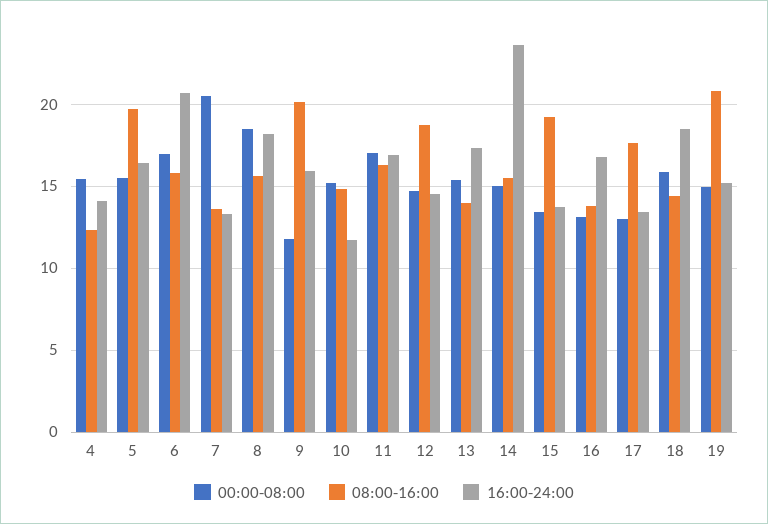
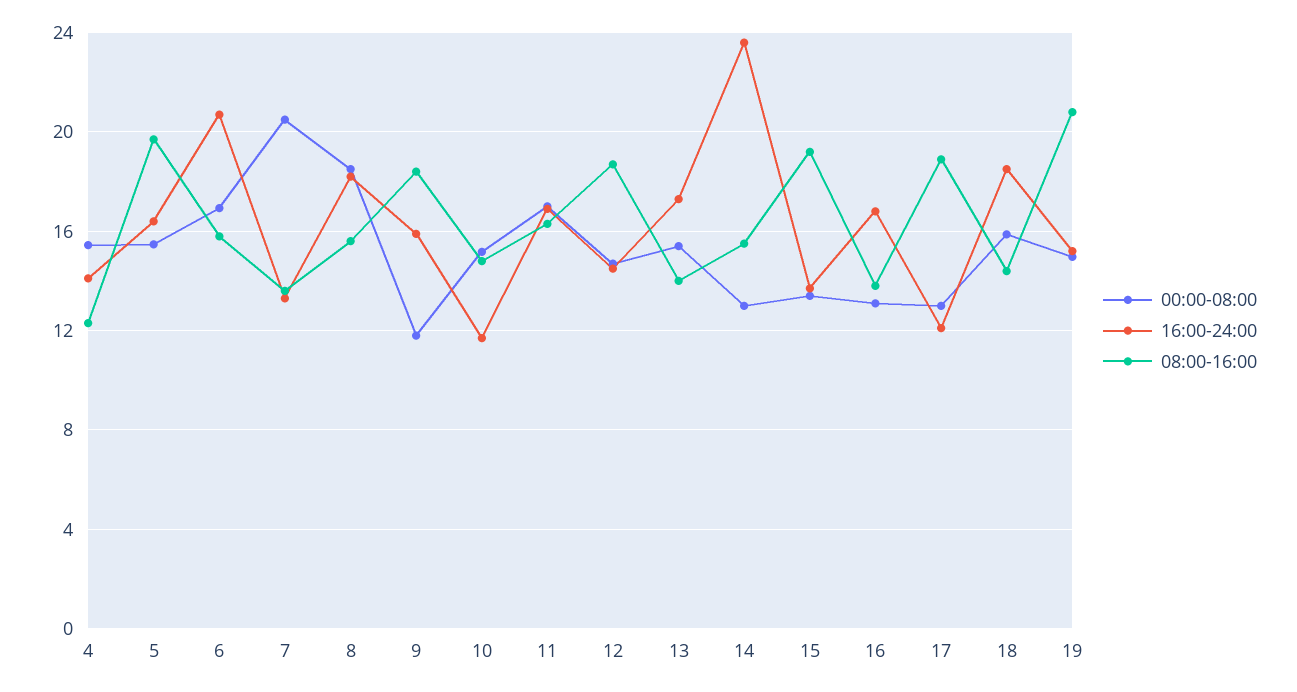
  {
    "00:00-08:00": {
      "4": 15.5,
      "5": 15.5,
      "6": 17,
      "7": 20.5,
      "8": 18.5,
      "9": 12,
      "10": 15,
      "11": 17,
      "12": 14.5,
      "13": 15.5,
-     "14": 15,
+     "14": 13,
      "15": 13.5,
      "16": 13,
      "17": 13,
      "18": 16,
      "19": 15
    },
    "08:00-16:00": {
      "4": 12.5,
      "5": 19.5,
      "6": 16,
      "7": 13.5,
      "8": 15.5,
-     "9": 20,
+     "9": 18.5,
      "10": 15,
      "11": 16.5,
      "12": 18.5,
      "13": 14,
      "14": 15.5,
      "15": 19,
      "16": 14,
-     "17": 17.5,
+     "17": 19,
      "18": 14.5,
      "19": 21
    },
    "16:00-24:00": {
      "4": 14,
      "5": 16.5,
      "6": 20.5,
      "7": 13.5,
      "8": 18,
      "9": 16,
      "10": 11.5,
      "11": 17,
      "12": 14.5,
      "13": 17.5,
      "14": 23.5,
      "15": 13.5,
      "16": 17,
-     "17": 13.5,
+     "17": 12,
      "18": 18.5,
      "19": 15
    }
  }

